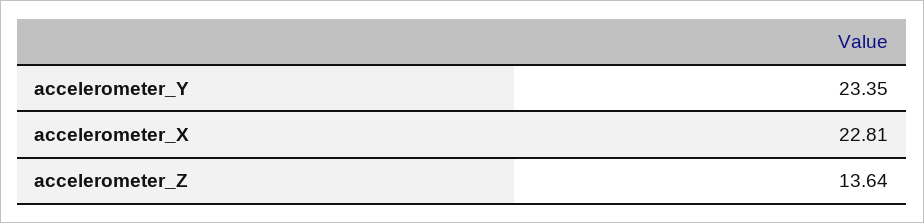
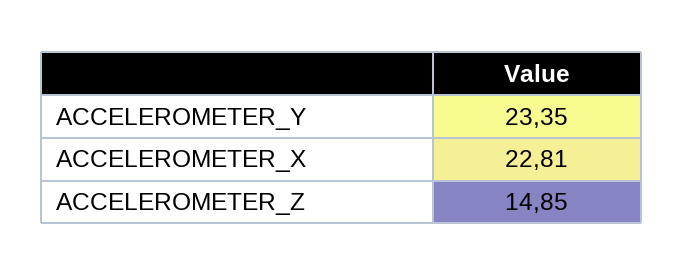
  {
    "accelerometer_Y": 23.35,
    "accelerometer_X": 22.81,
-   "accelerometer_Z": 13.64
+   "accelerometer_Z": 14.85
  }

